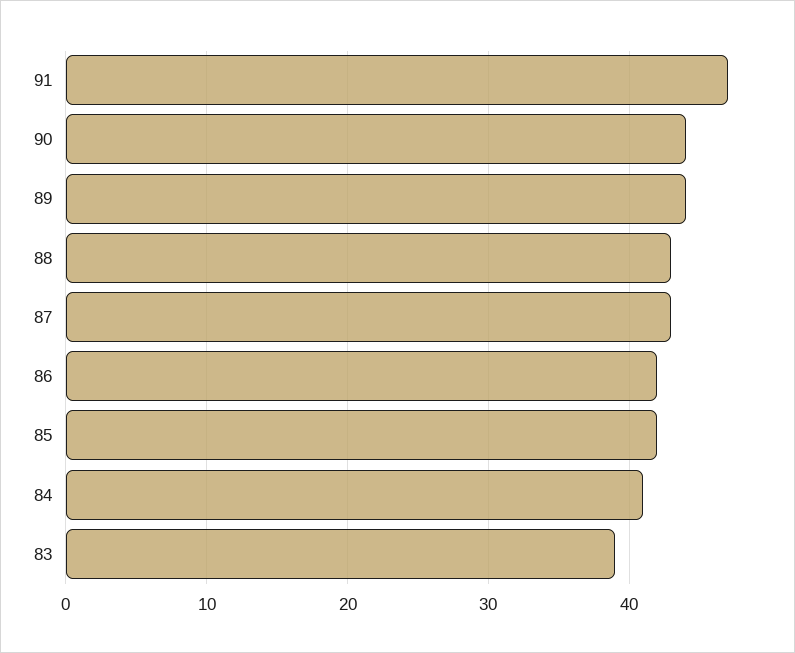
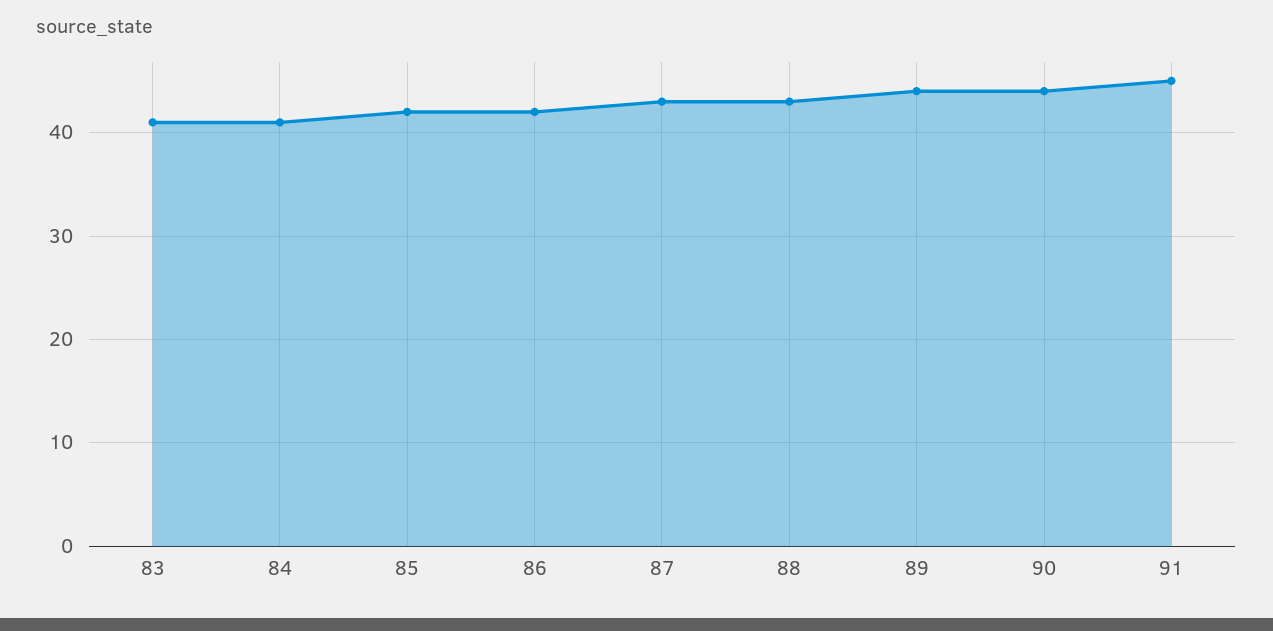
  {
-   "91": 47,
+   "91": 45,
    "90": 44,
    "89": 44,
    "88": 43,
    "87": 43,
    "86": 42,
    "85": 42,
    "84": 41,
-   "83": 39
+   "83": 41
  }

